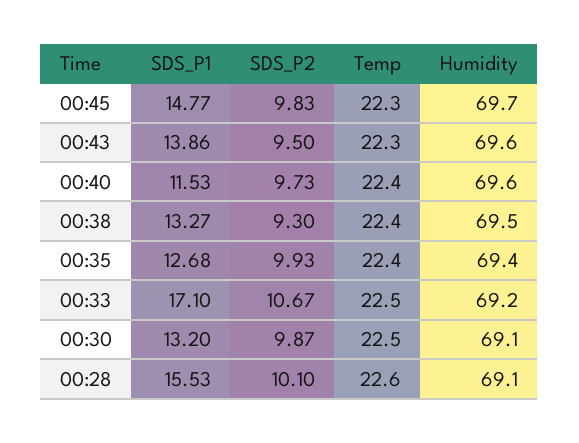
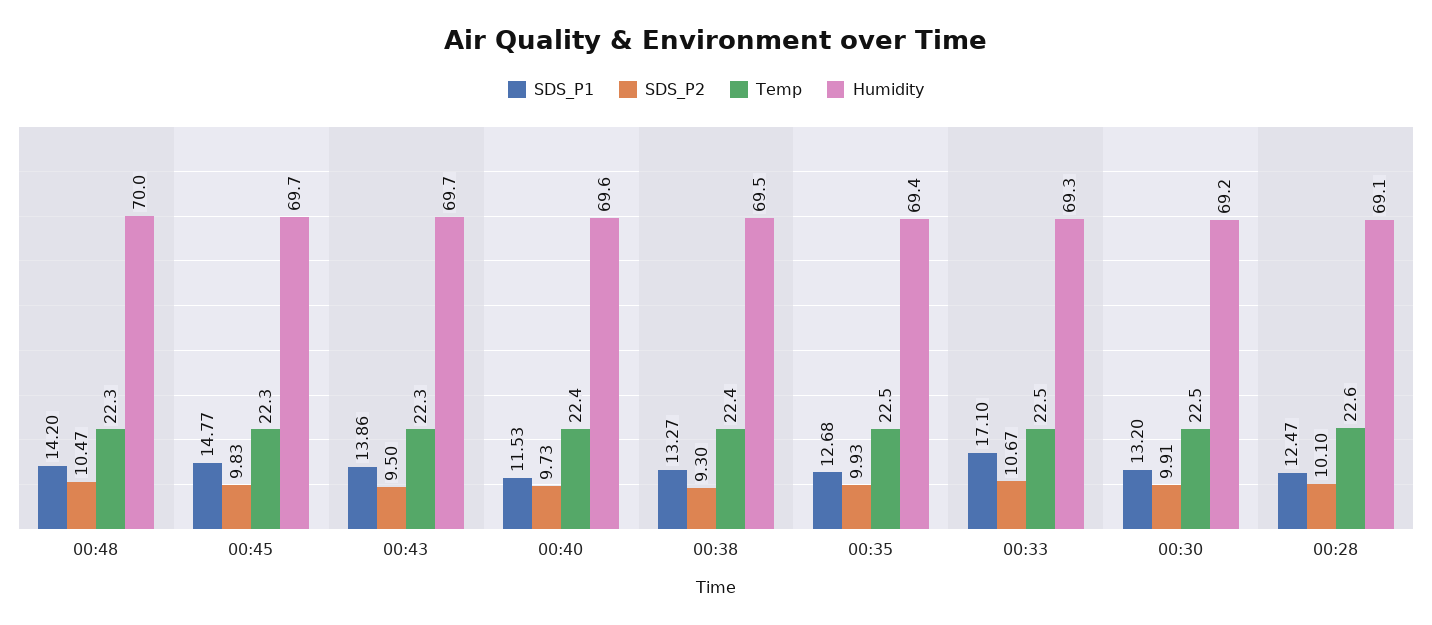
  {
    "SDS_P1": {
      "00:45": 14.77,
      "00:43": 13.86,
      "00:40": 11.53,
      "00:38": 13.27,
      "00:35": 12.68,
      "00:33": 17.1,
      "00:30": 13.2,
-     "00:28": 15.53
+     "00:28": 12.47,
+     "00:48": 14.2
    },
    "SDS_P2": {
      "00:45": 9.83,
      "00:43": 9.5,
      "00:40": 9.73,
      "00:38": 9.3,
      "00:35": 9.93,
      "00:33": 10.67,
-     "00:30": 9.87,
+     "00:30": 9.91,
-     "00:28": 10.1
+     "00:28": 10.1,
+     "00:48": 10.47
    },
    "Temp": {
      "00:45": 22.3,
      "00:43": 22.3,
      "00:40": 22.4,
      "00:38": 22.4,
-     "00:35": 22.4,
+     "00:35": 22.5,
      "00:33": 22.5,
      "00:30": 22.5,
-     "00:28": 22.6
+     "00:28": 22.6,
+     "00:48": 22.3
    },
    "Humidity": {
      "00:45": 69.7,
-     "00:43": 69.6,
+     "00:43": 69.7,
      "00:40": 69.6,
      "00:38": 69.5,
      "00:35": 69.4,
-     "00:33": 69.2,
+     "00:33": 69.3,
-     "00:30": 69.1,
+     "00:30": 69.2,
-     "00:28": 69.1
+     "00:28": 69.1,
+     "00:48": 70
    }
  }

